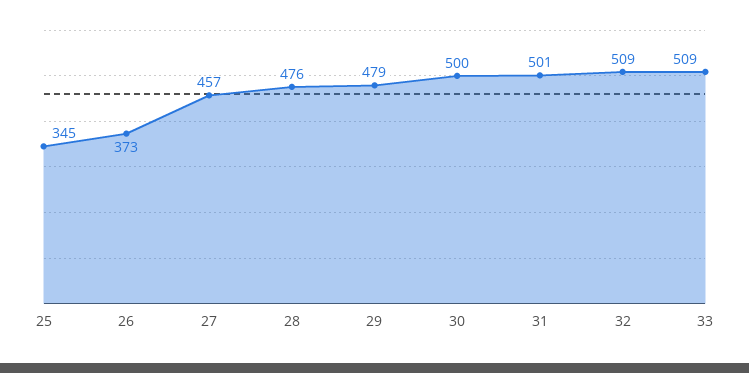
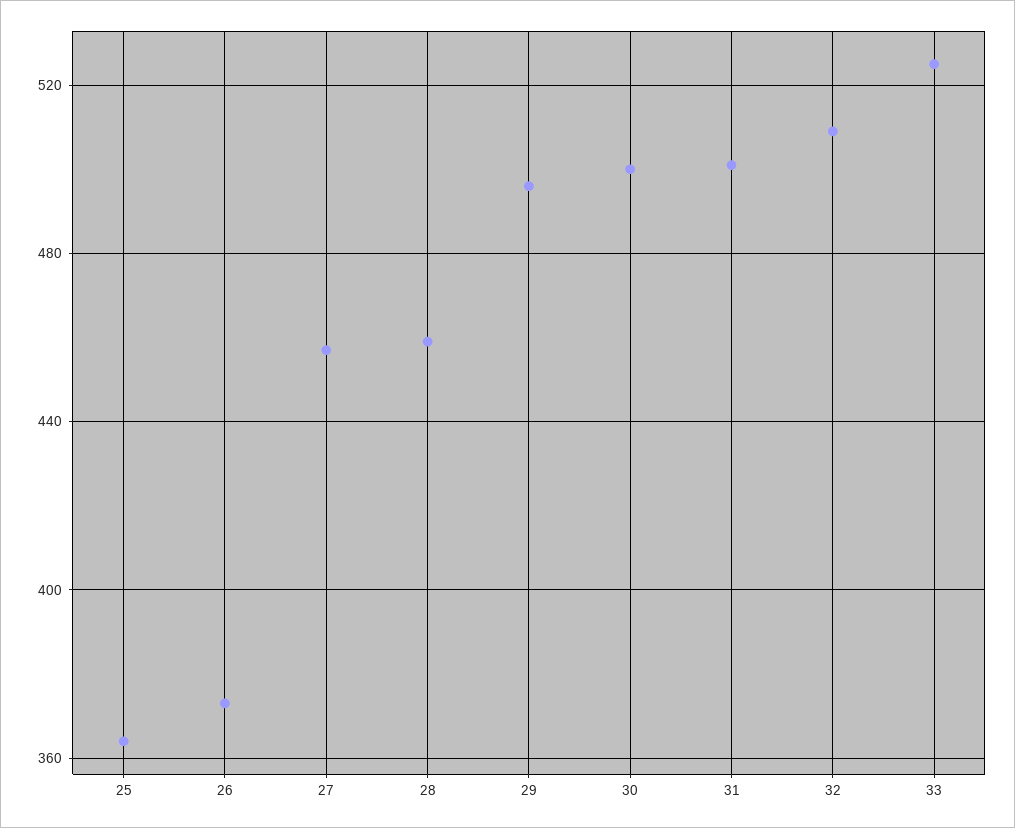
  {
-   "25": 345,
+   "25": 365,
    "26": 373,
    "27": 457,
-   "28": 476,
+   "28": 460,
-   "29": 479,
+   "29": 495,
    "30": 500,
    "31": 501,
    "32": 509,
-   "33": 509
+   "33": 525
  }

